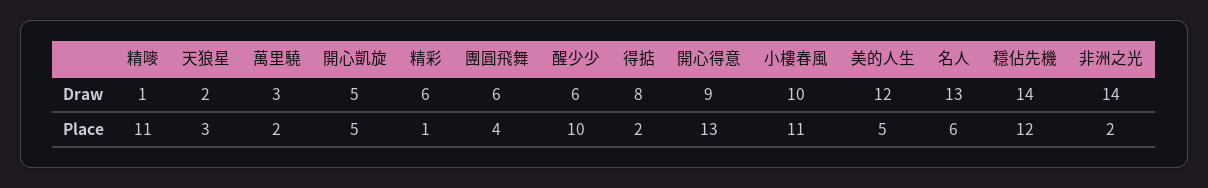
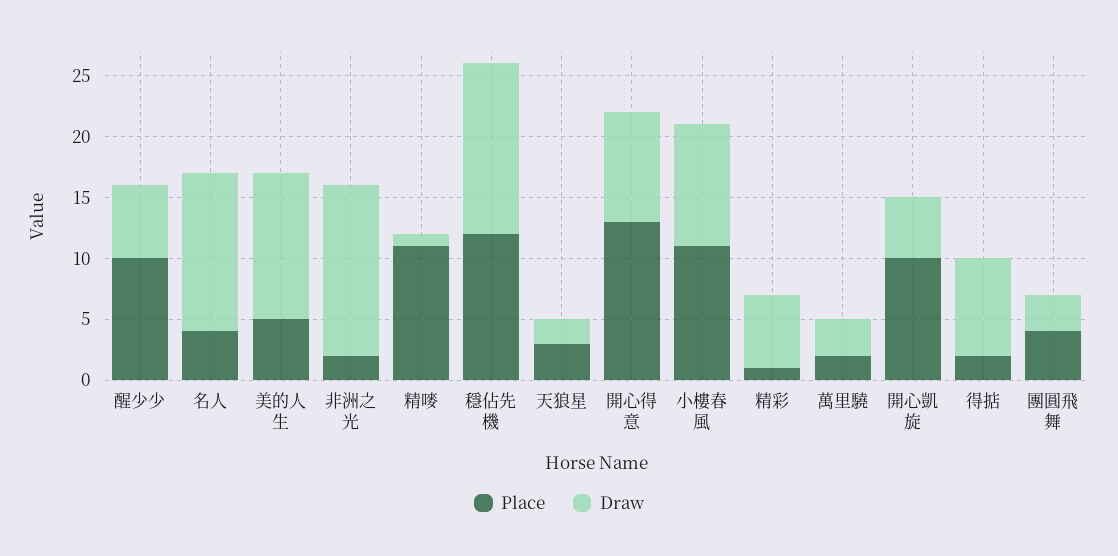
  {
    "Draw": {
      "精嘜": 1,
      "天狼星": 2,
      "萬里驍": 3,
      "開心凱旋": 5,
      "精彩": 6,
-     "團圓飛舞": 6,
+     "團圓飛舞": 3,
      "醒少少": 6,
      "得掂": 8,
      "開心得意": 9,
      "小樓春風": 10,
      "美的人生": 12,
      "名人": 13,
      "穩佔先機": 14,
      "非洲之光": 14
    },
    "Place": {
      "精嘜": 11,
      "天狼星": 3,
      "萬里驍": 2,
-     "開心凱旋": 5,
+     "開心凱旋": 10,
      "精彩": 1,
      "團圓飛舞": 4,
      "醒少少": 10,
      "得掂": 2,
      "開心得意": 13,
      "小樓春風": 11,
      "美的人生": 5,
-     "名人": 6,
+     "名人": 4,
      "穩佔先機": 12,
      "非洲之光": 2
    }
  }

